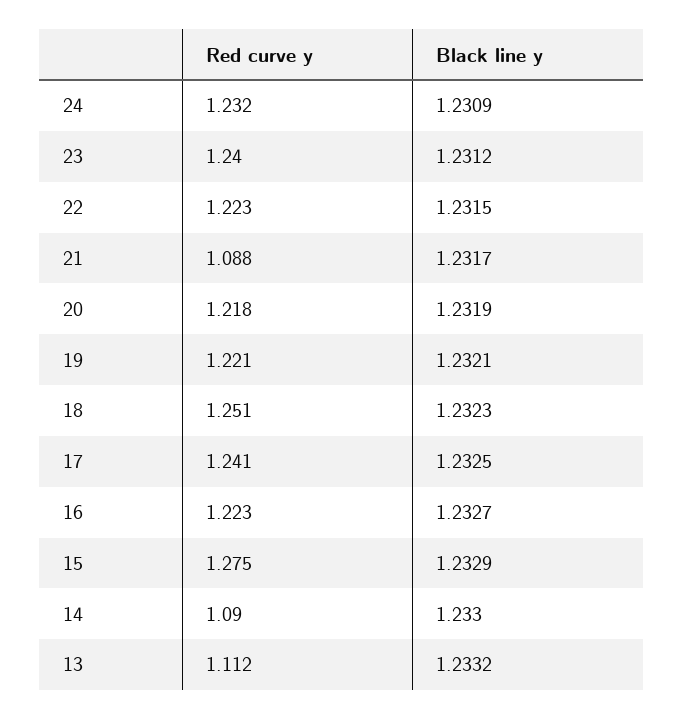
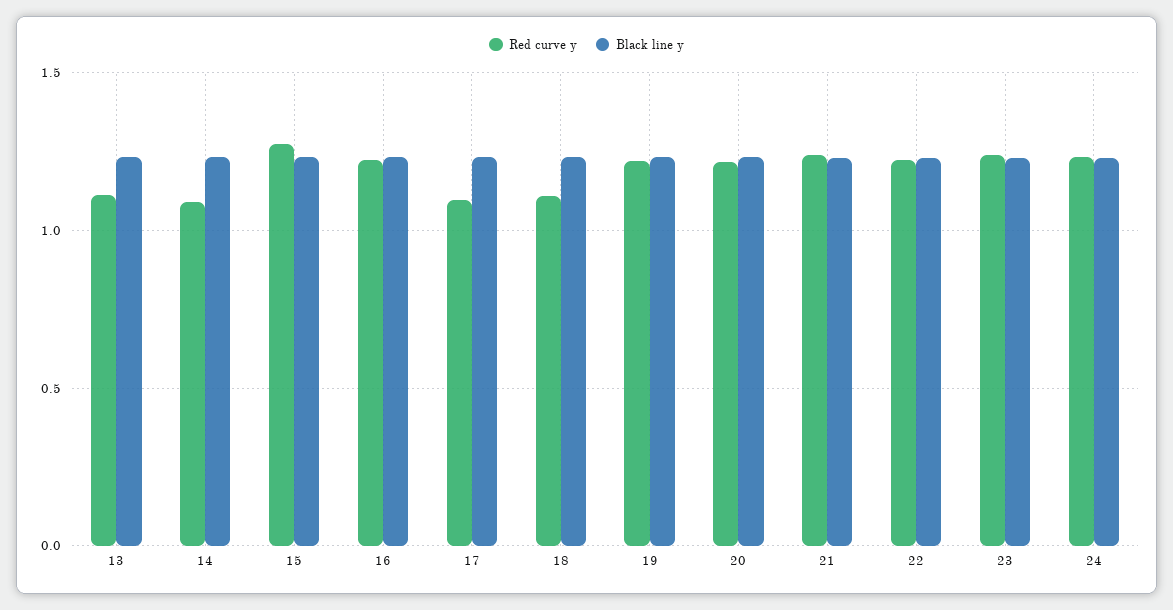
  {
    "Red curve y": {
      "24": 1.232,
      "23": 1.24,
      "22": 1.223,
-     "21": 1.088,
+     "21": 1.25,
      "20": 1.218,
      "19": 1.221,
-     "18": 1.251,
+     "18": 1.1,
-     "17": 1.241,
+     "17": 1.1,
      "16": 1.223,
      "15": 1.275,
      "14": 1.09,
      "13": 1.112
    },
    "Black line y": {
      "24": 1.2309,
      "23": 1.2312,
      "22": 1.2315,
      "21": 1.2317,
      "20": 1.2319,
      "19": 1.2321,
      "18": 1.2323,
      "17": 1.2325,
      "16": 1.2327,
      "15": 1.2329,
      "14": 1.233,
      "13": 1.2332
    }
  }

